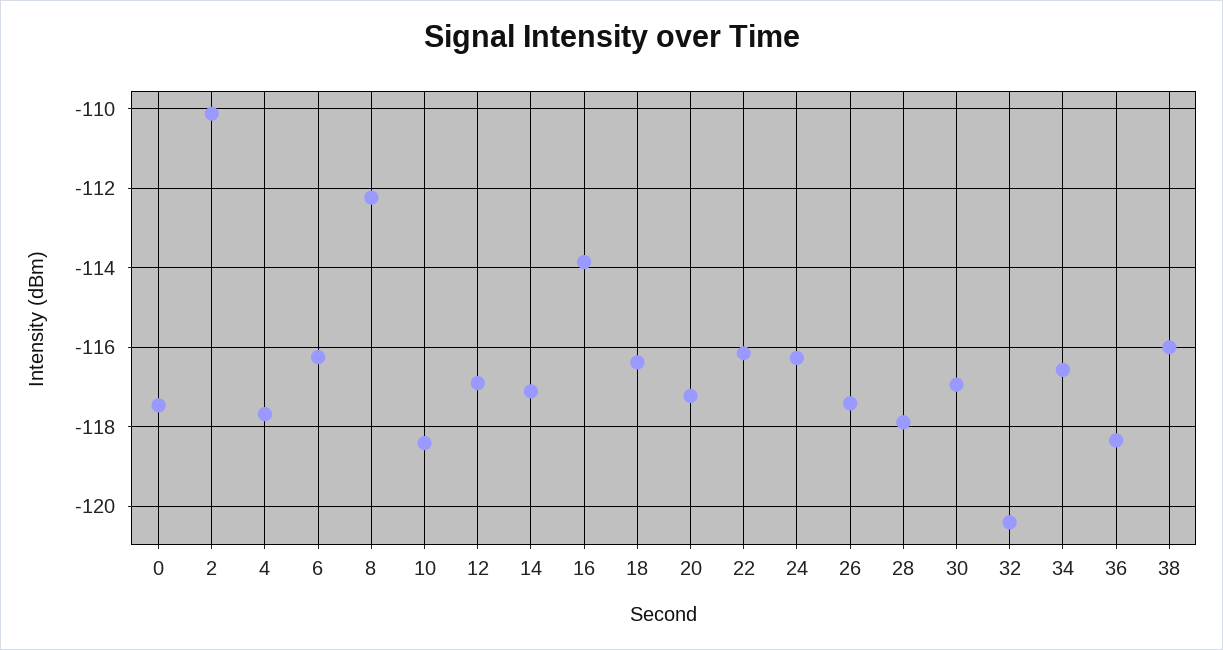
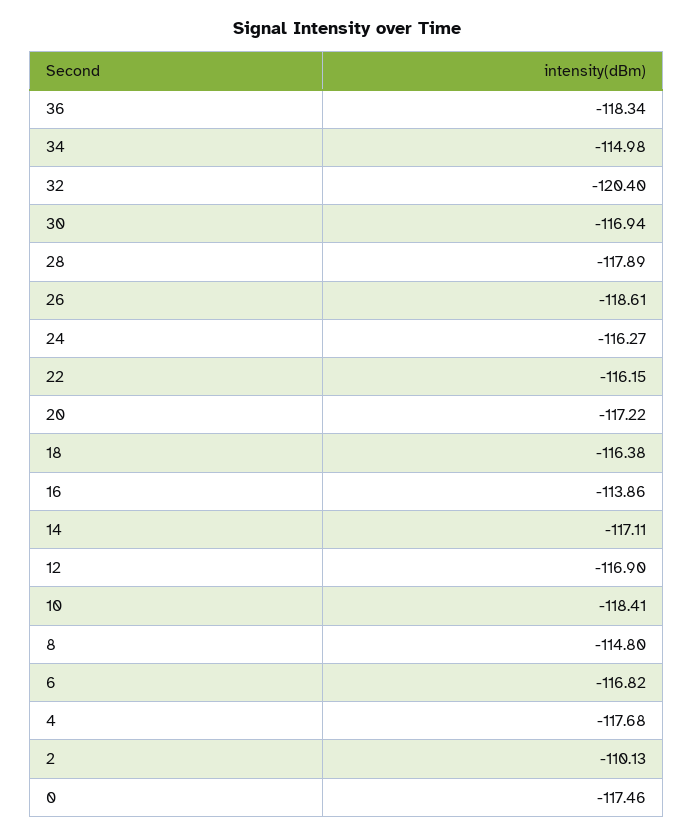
  {
    "0": -117.46,
    "2": -110.13,
    "4": -117.68,
-   "6": -116.2,
+   "6": -116.82,
-   "8": -112.2,
+   "8": -114.8,
    "10": -118.41,
    "12": -116.9,
    "14": -117.11,
    "16": -113.86,
    "18": -116.38,
    "20": -117.22,
    "22": -116.15,
    "24": -116.27,
-   "26": -117.4,
+   "26": -118.61,
    "28": -117.89,
    "30": -116.94,
    "32": -120.4,
-   "34": -116.6,
+   "34": -114.98,
-   "36": -118.34,
+   "36": -118.34
-   "38": -116
  }

